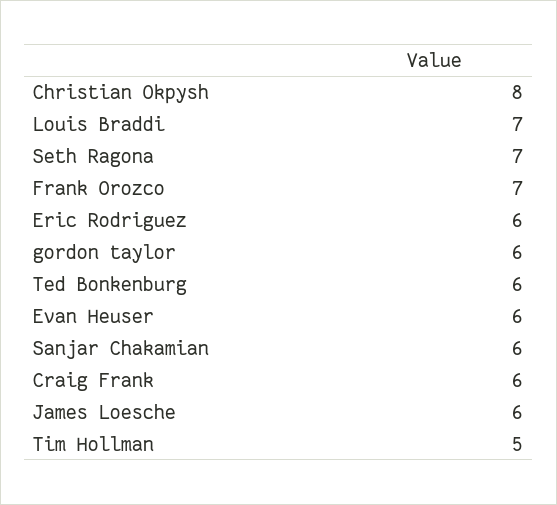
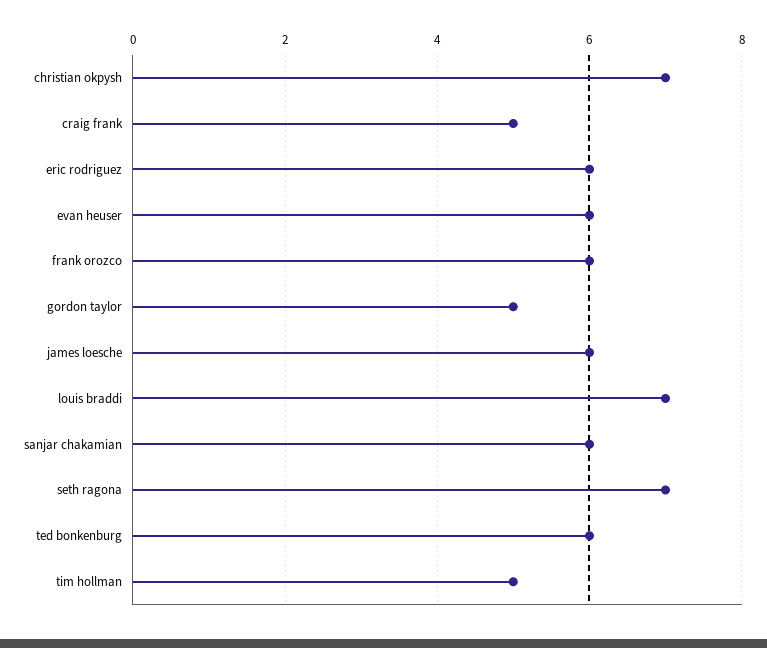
  {
-   "Christian Okpysh": 8,
+   "Christian Okpysh": 7,
    "Louis Braddi": 7,
    "Seth Ragona": 7,
-   "Frank Orozco": 7,
+   "Frank Orozco": 6,
    "Eric Rodriguez": 6,
-   "gordon taylor": 6,
+   "gordon taylor": 5,
    "Ted Bonkenburg": 6,
    "Evan Heuser": 6,
    "Sanjar Chakamian": 6,
-   "Craig Frank": 6,
+   "Craig Frank": 5,
    "James Loesche": 6,
    "Tim Hollman": 5
  }

